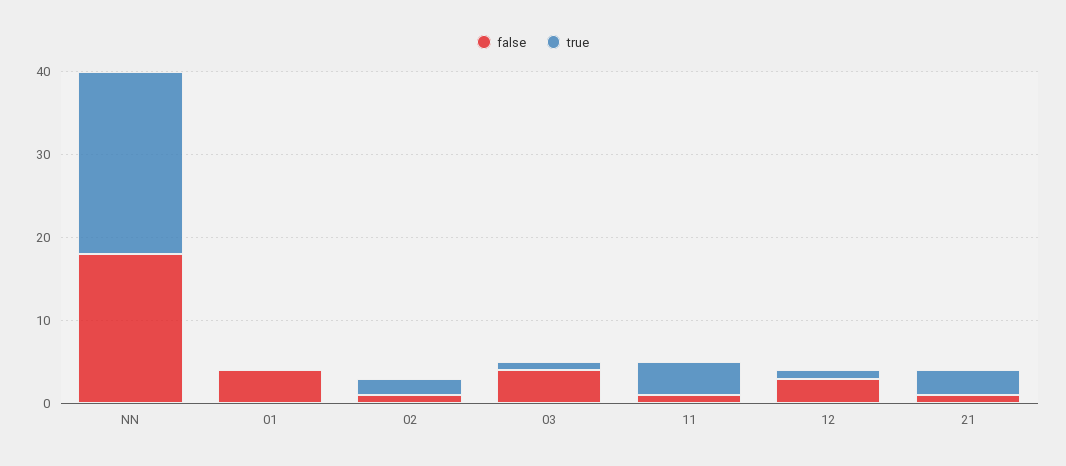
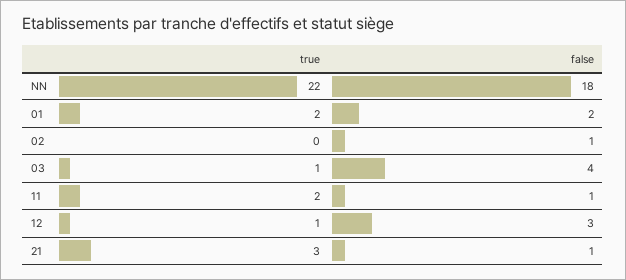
  {
    "false": {
      "NN": 18,
-     "01": 4,
+     "01": 2,
      "02": 1,
      "03": 4,
      "11": 1,
      "12": 3,
      "21": 1
    },
    "true": {
      "NN": 22,
-     "01": 0,
+     "01": 2,
-     "02": 2,
+     "02": 0,
      "03": 1,
-     "11": 4,
+     "11": 2,
      "12": 1,
      "21": 3
    }
  }

